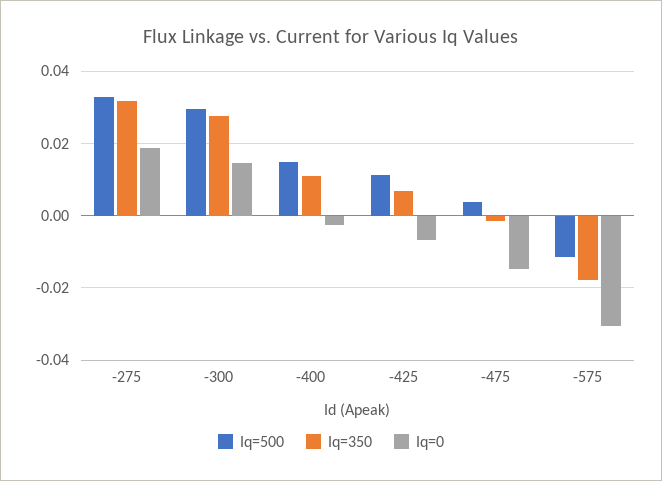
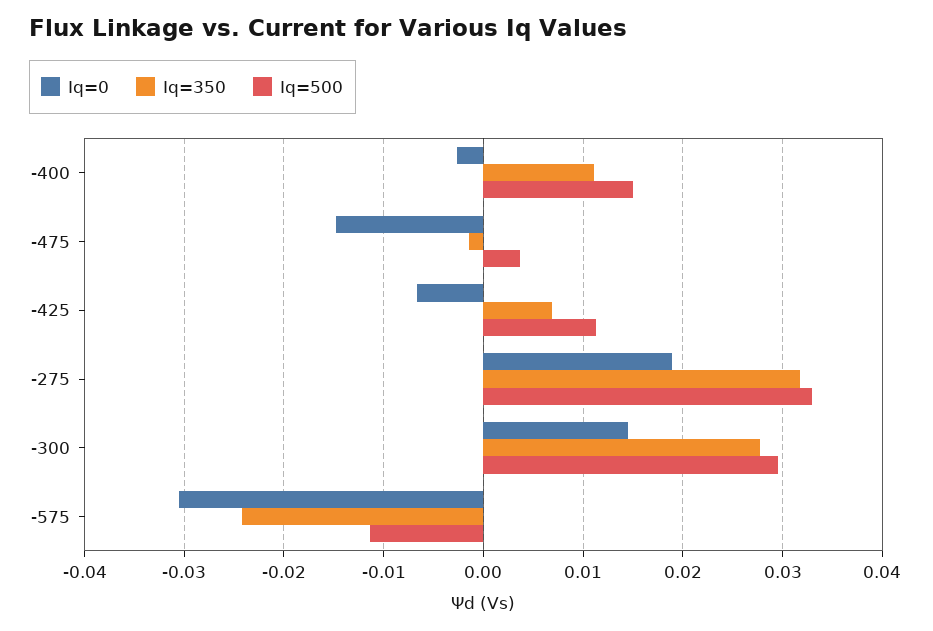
  {
    "Iq=500": {
      "-275": 0.033,
      "-300": 0.03,
      "-400": 0.015,
      "-425": 0.011,
      "-475": 0.004,
      "-575": -0.011
    },
    "Iq=350": {
      "-275": 0.032,
      "-300": 0.028,
      "-400": 0.011,
      "-425": 0.007,
      "-475": -0.001,
-     "-575": -0.018
+     "-575": -0.024
    },
    "Iq=0": {
      "-275": 0.019,
      "-300": 0.015,
      "-400": -0.003,
      "-425": -0.007,
      "-475": -0.015,
      "-575": -0.031
    }
  }

